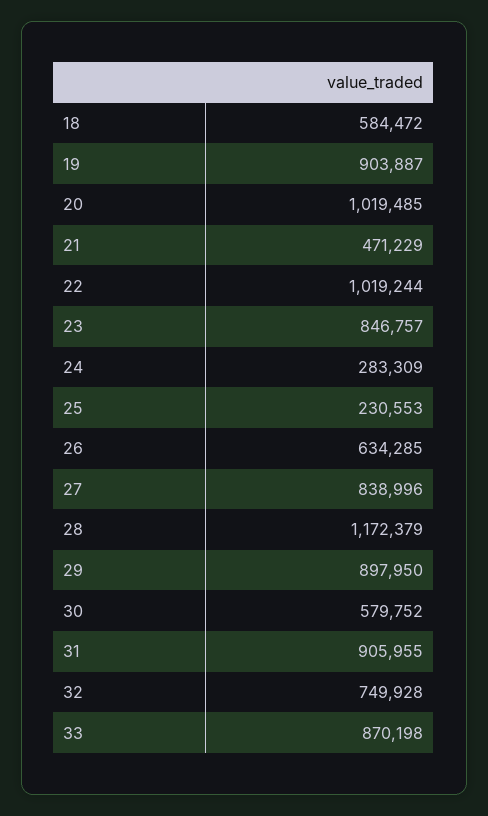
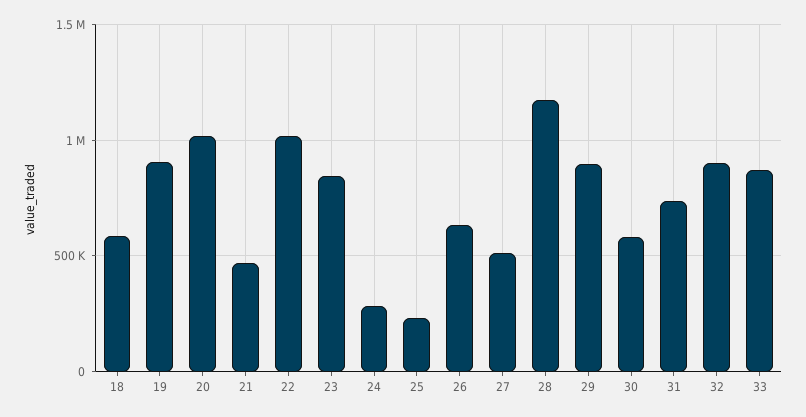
  {
    "18": 584472,
    "19": 903887,
    "20": 1019485,
    "21": 471229,
    "22": 1019244,
    "23": 846757,
    "24": 283309,
    "25": 230553,
    "26": 634285,
-   "27": 838996,
+   "27": 500000,
    "28": 1172379,
    "29": 897950,
    "30": 579752,
-   "31": 905955,
+   "31": 750000,
-   "32": 749928,
+   "32": 900000,
    "33": 870198
  }

